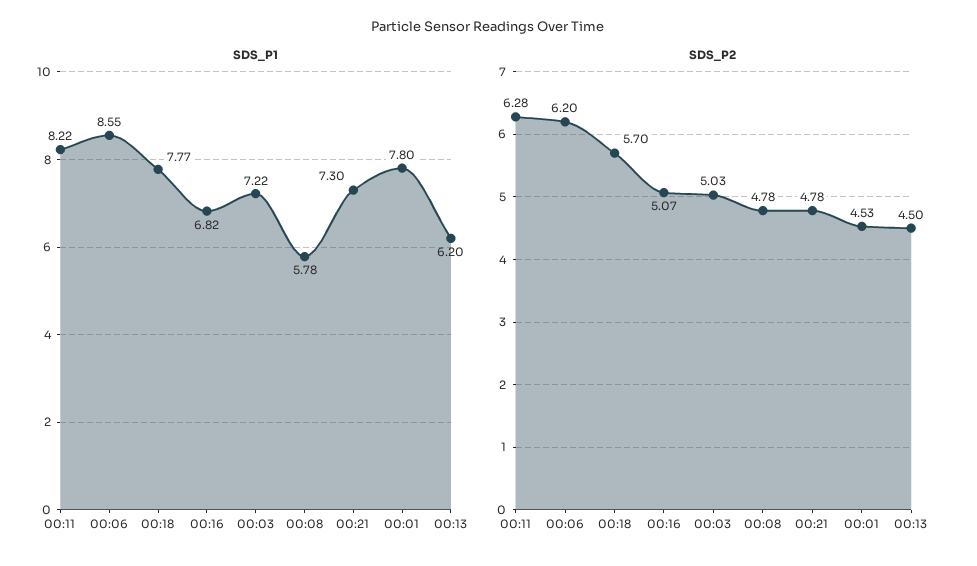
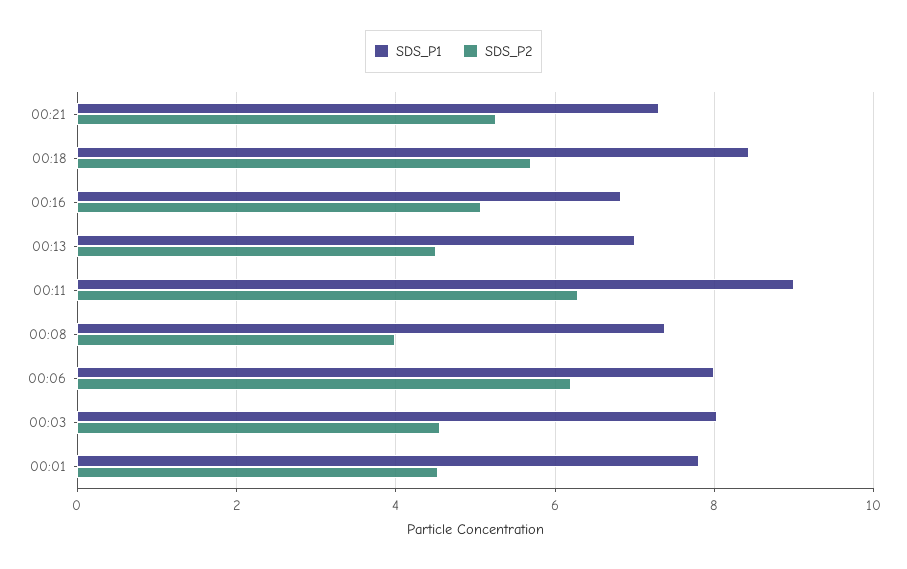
  {
    "SDS_P1": {
-     "00:11": 8.22,
+     "00:11": 9,
-     "00:06": 8.55,
+     "00:06": 8,
-     "00:18": 7.77,
+     "00:18": 8.4,
      "00:16": 6.82,
-     "00:03": 7.22,
+     "00:03": 8,
-     "00:08": 5.78,
+     "00:08": 7.4,
      "00:21": 7.3,
      "00:01": 7.8,
-     "00:13": 6.2
+     "00:13": 7
    },
    "SDS_P2": {
      "00:11": 6.28,
      "00:06": 6.2,
      "00:18": 5.7,
      "00:16": 5.07,
-     "00:03": 5.03,
+     "00:03": 4.6,
-     "00:08": 4.78,
+     "00:08": 4,
-     "00:21": 4.78,
+     "00:21": 5.2,
      "00:01": 4.53,
      "00:13": 4.5
    }
  }

